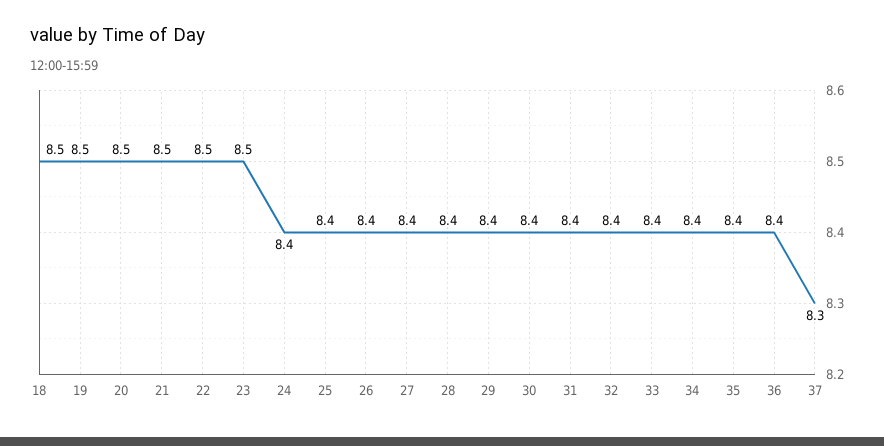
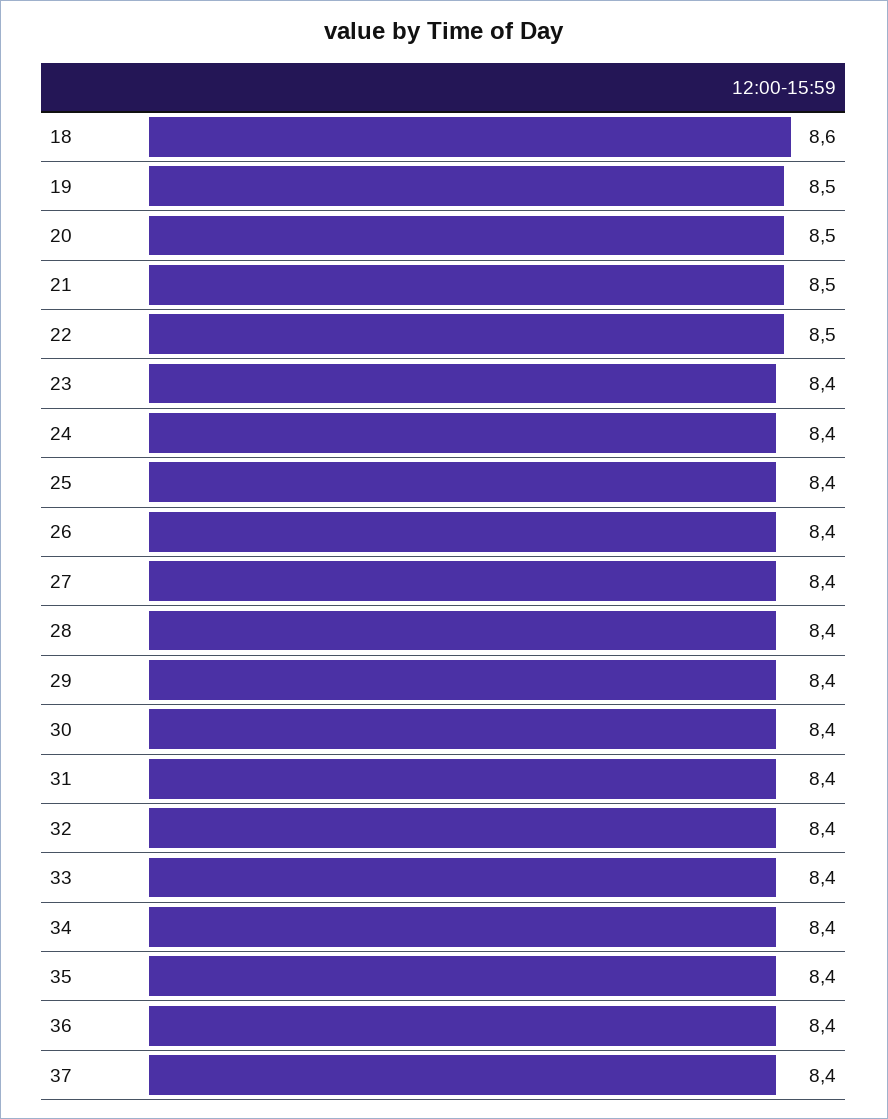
  {
-   "18": 8.5,
+   "18": 8.6,
    "19": 8.5,
    "20": 8.5,
    "21": 8.5,
    "22": 8.5,
-   "23": 8.5,
+   "23": 8.4,
    "24": 8.4,
    "25": 8.4,
    "26": 8.4,
    "27": 8.4,
    "28": 8.4,
    "29": 8.4,
    "30": 8.4,
    "31": 8.4,
    "32": 8.4,
    "33": 8.4,
    "34": 8.4,
    "35": 8.4,
    "36": 8.4,
-   "37": 8.3
+   "37": 8.4
  }

